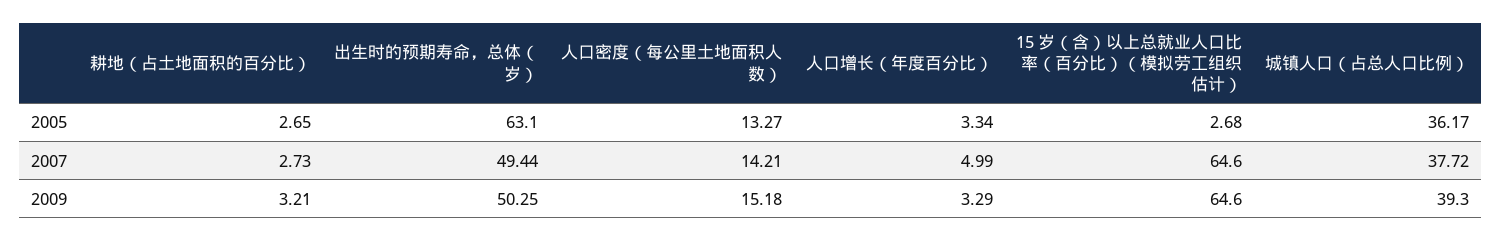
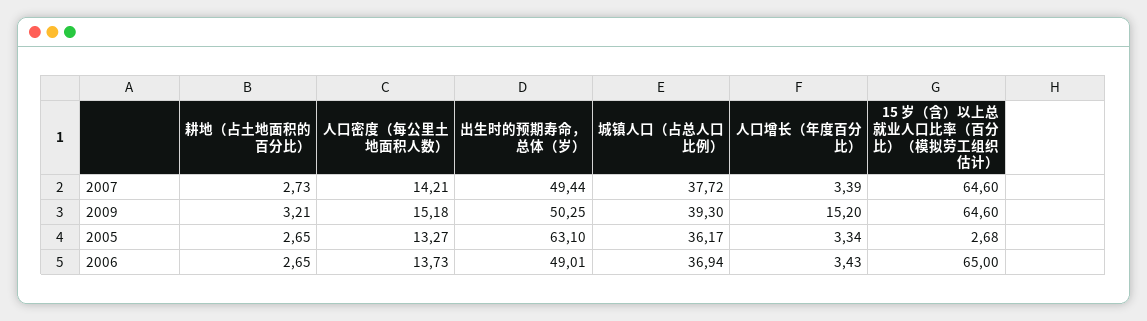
  {
    "耕地（占土地面积的百分比）": {
      "2005": 2.65,
      "2007": 2.73,
-     "2009": 3.21
+     "2009": 3.21,
+     "2006": 2.65
    },
    "出生时的预期寿命，总体（岁）": {
      "2005": 63.1,
      "2007": 49.44,
-     "2009": 50.25
+     "2009": 50.25,
+     "2006": 49.01
    },
    "人口密度（每公里土地面积人数）": {
      "2005": 13.27,
      "2007": 14.21,
-     "2009": 15.18
+     "2009": 15.18,
+     "2006": 13.73
    },
    "人口增长（年度百分比）": {
      "2005": 3.34,
-     "2007": 4.99,
+     "2007": 3.39,
-     "2009": 3.29
+     "2009": 15.2,
+     "2006": 3.43
    },
    "15 岁（含）以上总就业人口比率（百分比）（模拟劳工组织估计）": {
      "2005": 2.68,
      "2007": 64.6,
-     "2009": 64.6
+     "2009": 64.6,
+     "2006": 65
    },
    "城镇人口（占总人口比例）": {
      "2005": 36.17,
      "2007": 37.72,
-     "2009": 39.3
+     "2009": 39.3,
+     "2006": 36.94
    }
  }

